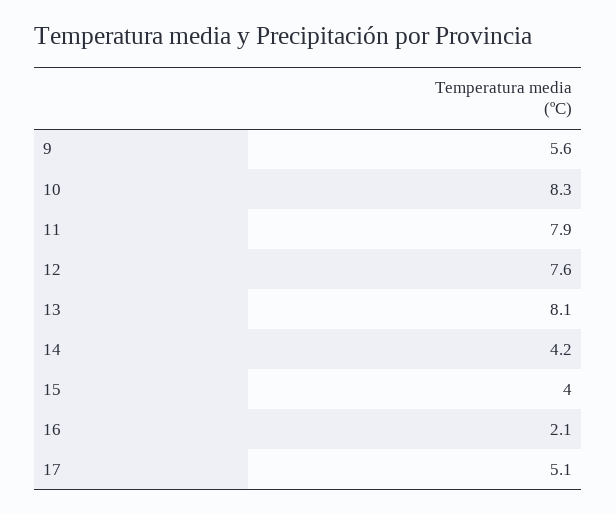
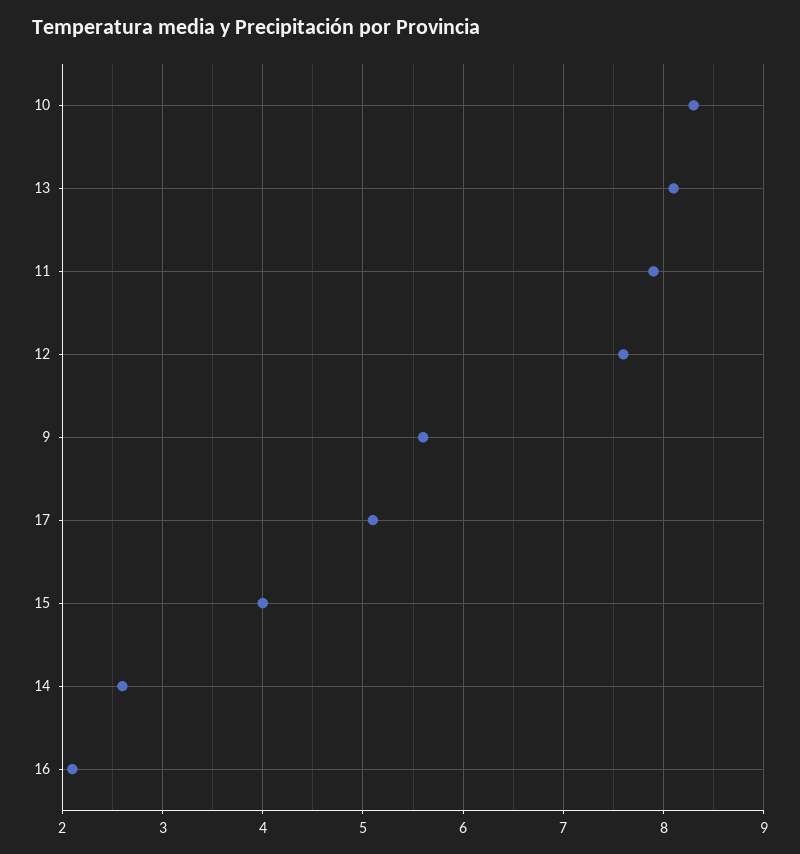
  {
    "9": 5.6,
    "10": 8.3,
    "11": 7.9,
    "12": 7.6,
    "13": 8.1,
-   "14": 4.2,
+   "14": 2.6,
    "15": 4,
    "16": 2.1,
    "17": 5.1
  }

